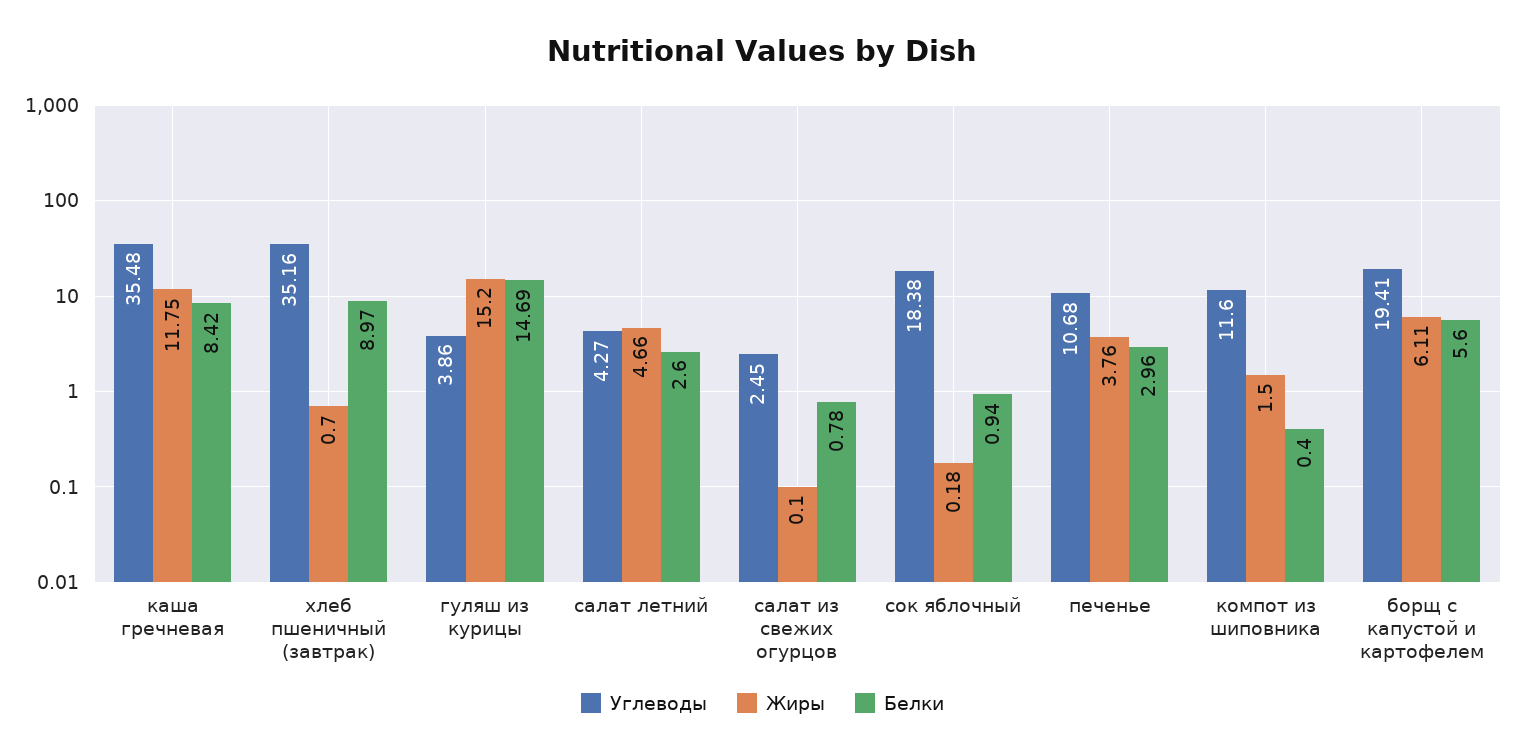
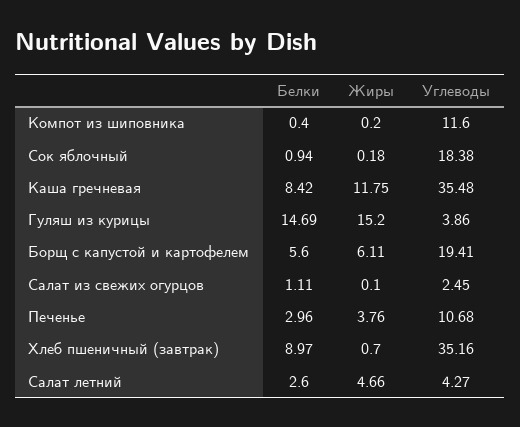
  {
    "Углеводы": {
      "каша гречневая": 35.48,
      "хлеб пшеничный (завтрак)": 35.16,
      "гуляш из курицы": 3.86,
      "салат летний": 4.27,
      "салат из свежих огурцов": 2.45,
      "сок яблочный": 18.38,
      "печенье": 10.68,
      "компот из шиповника": 11.6,
      "борщ с капустой и картофелем": 19.41
    },
    "Жиры": {
      "каша гречневая": 11.75,
      "хлеб пшеничный (завтрак)": 0.7,
      "гуляш из курицы": 15.2,
      "салат летний": 4.66,
      "салат из свежих огурцов": 0.1,
      "сок яблочный": 0.18,
      "печенье": 3.76,
-     "компот из шиповника": 1.5,
+     "компот из шиповника": 0.2,
      "борщ с капустой и картофелем": 6.11
    },
    "Белки": {
      "каша гречневая": 8.42,
      "хлеб пшеничный (завтрак)": 8.97,
      "гуляш из курицы": 14.69,
      "салат летний": 2.6,
-     "салат из свежих огурцов": 0.78,
+     "салат из свежих огурцов": 1.11,
      "сок яблочный": 0.94,
      "печенье": 2.96,
      "компот из шиповника": 0.4,
      "борщ с капустой и картофелем": 5.6
    }
  }

